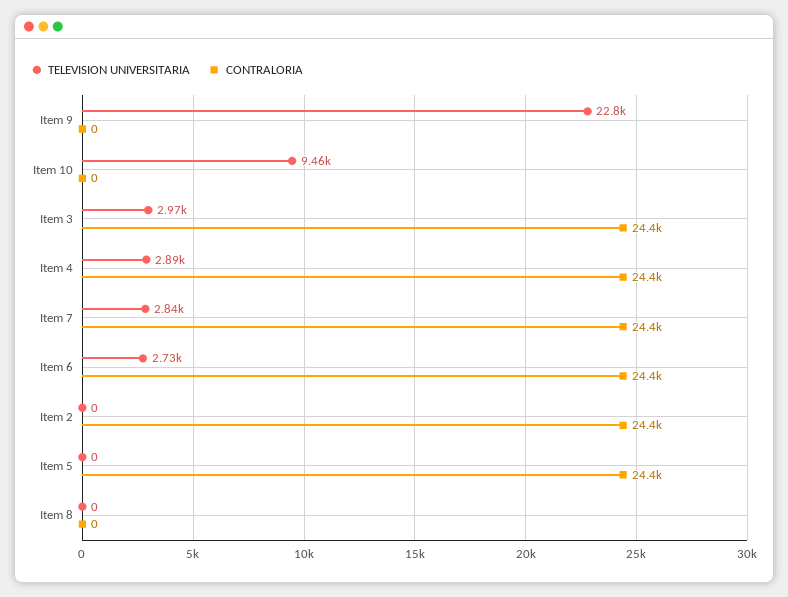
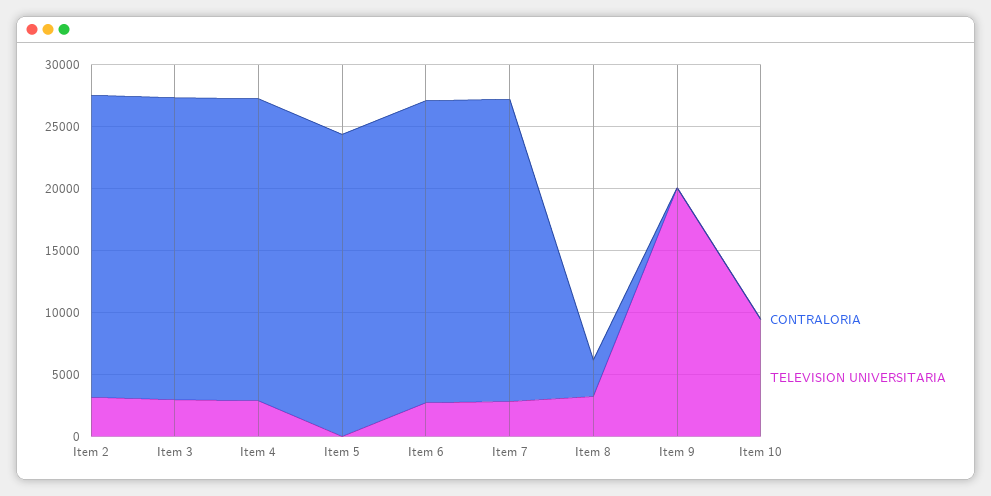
  {
    "TELEVISION UNIVERSITARIA": {
-     "Item 9": 22800,
+     "Item 9": 20000,
      "Item 10": 9460,
      "Item 3": 2970,
      "Item 4": 2890,
      "Item 7": 2840,
      "Item 6": 2730,
-     "Item 2": 0,
+     "Item 2": 3000,
      "Item 5": 0,
-     "Item 8": 0
+     "Item 8": 3000
    },
    "CONTRALORIA": {
      "Item 9": 0,
      "Item 10": 0,
      "Item 3": 24400,
      "Item 4": 24400,
      "Item 7": 24400,
      "Item 6": 24400,
      "Item 2": 24400,
      "Item 5": 24400,
-     "Item 8": 0
+     "Item 8": 3000
    }
  }

